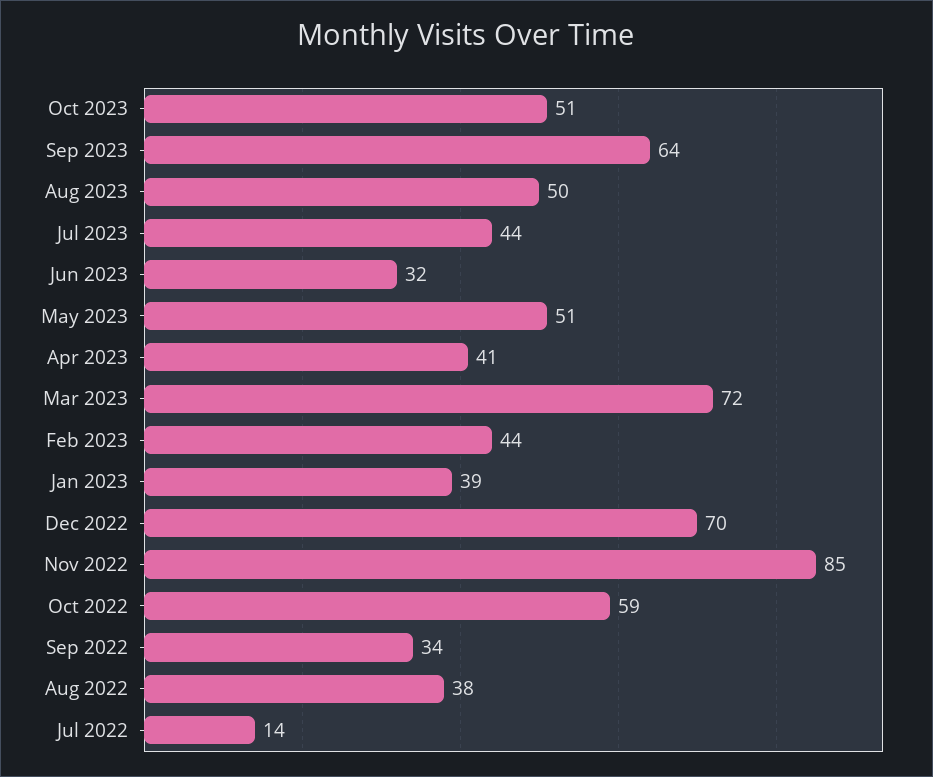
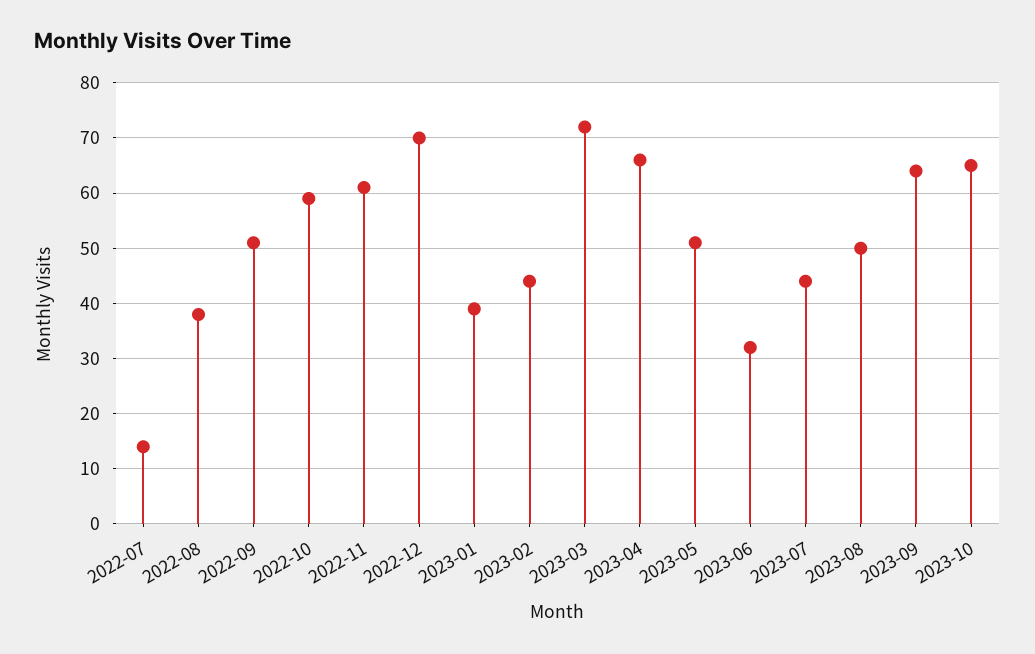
  {
-   "Oct 2023": 51,
+   "Oct 2023": 65,
    "Sep 2023": 64,
    "Aug 2023": 50,
    "Jul 2023": 44,
    "Jun 2023": 32,
    "May 2023": 51,
-   "Apr 2023": 41,
+   "Apr 2023": 65,
    "Mar 2023": 72,
    "Feb 2023": 44,
    "Jan 2023": 39,
    "Dec 2022": 70,
-   "Nov 2022": 85,
+   "Nov 2022": 60,
    "Oct 2022": 59,
-   "Sep 2022": 34,
+   "Sep 2022": 50,
    "Aug 2022": 38,
    "Jul 2022": 14
  }

